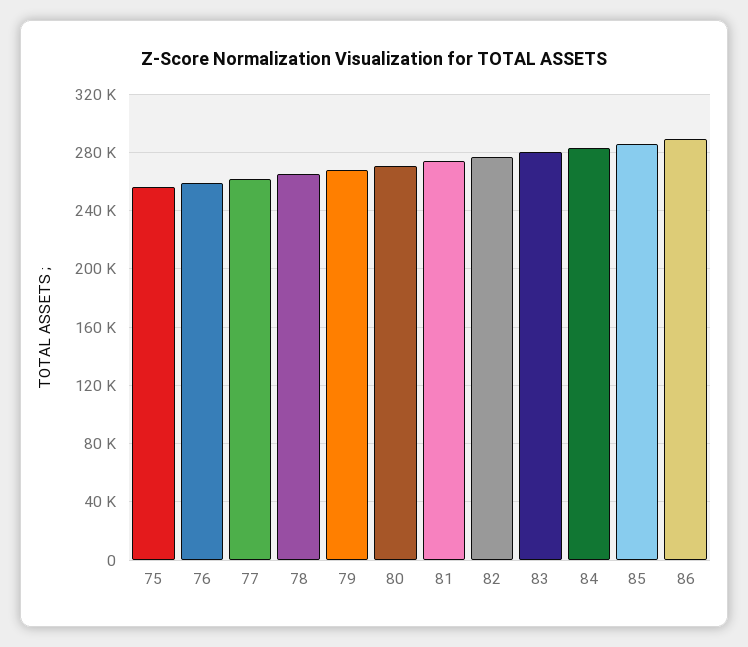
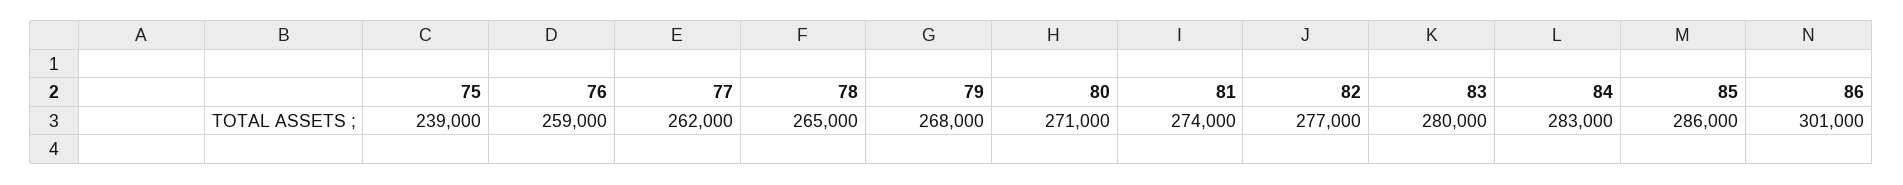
  {
-   "75": 255000,
+   "75": 239000,
    "76": 259000,
    "77": 262000,
    "78": 265000,
    "79": 268000,
    "80": 271000,
    "81": 274000,
    "82": 277000,
    "83": 280000,
    "84": 283000,
    "85": 286000,
-   "86": 290000
+   "86": 301000
  }

